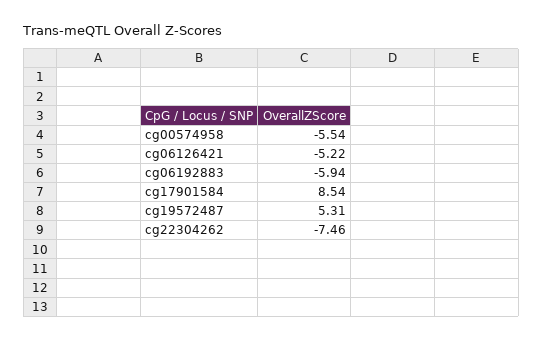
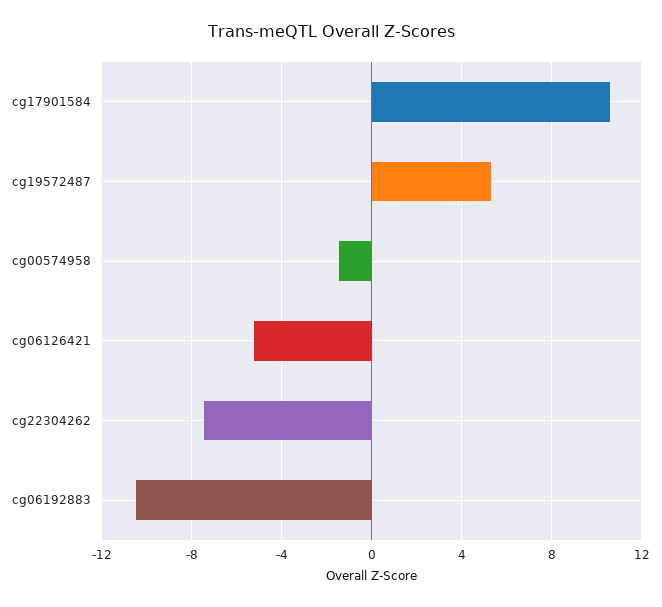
  {
-   "cg00574958": -5.54,
+   "cg00574958": -1.5,
    "cg06126421": -5.22,
-   "cg06192883": -5.94,
+   "cg06192883": -10.5,
-   "cg17901584": 8.54,
+   "cg17901584": 10.5,
    "cg19572487": 5.31,
    "cg22304262": -7.46
  }

